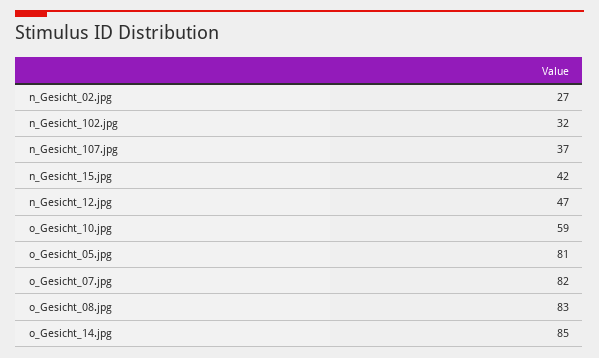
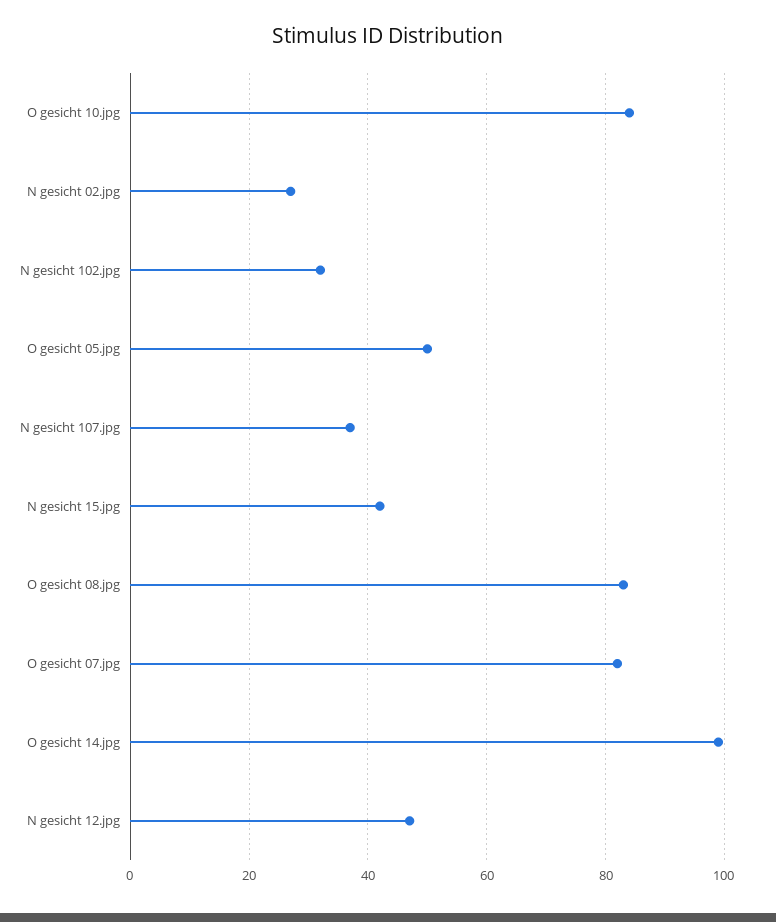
  {
    "n_Gesicht_02.jpg": 27,
    "n_Gesicht_102.jpg": 32,
    "n_Gesicht_107.jpg": 37,
    "n_Gesicht_15.jpg": 42,
    "n_Gesicht_12.jpg": 47,
-   "o_Gesicht_10.jpg": 59,
+   "o_Gesicht_10.jpg": 85,
-   "o_Gesicht_05.jpg": 81,
+   "o_Gesicht_05.jpg": 50,
    "o_Gesicht_07.jpg": 82,
    "o_Gesicht_08.jpg": 83,
-   "o_Gesicht_14.jpg": 85
+   "o_Gesicht_14.jpg": 100
  }

